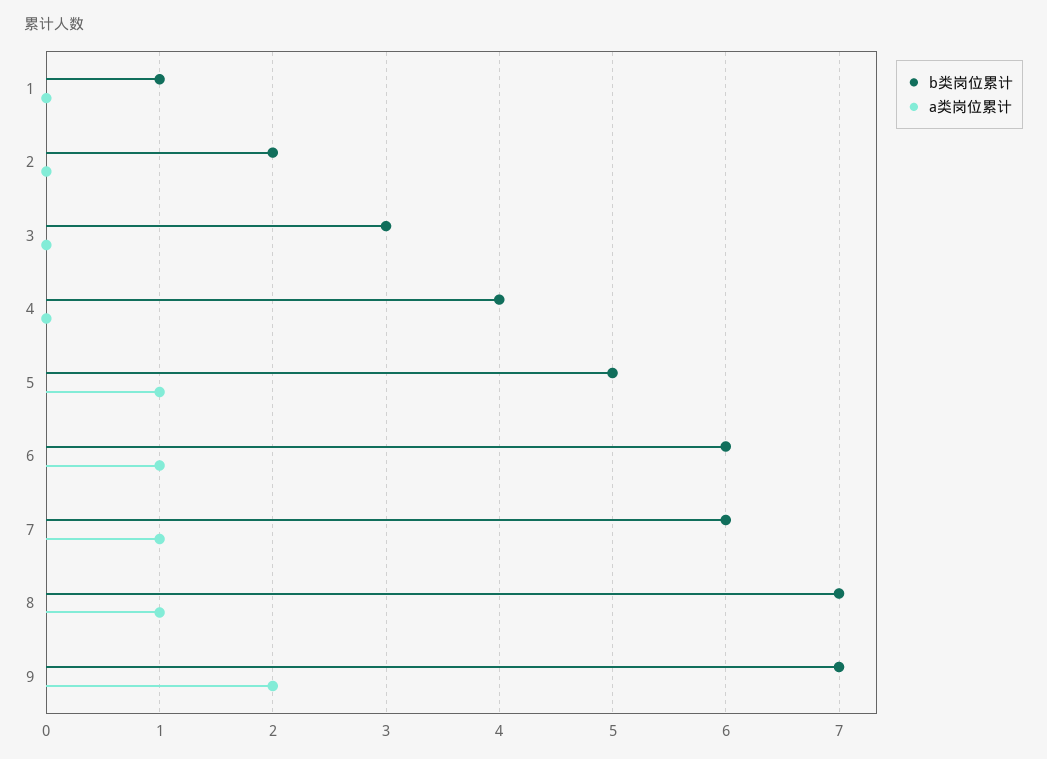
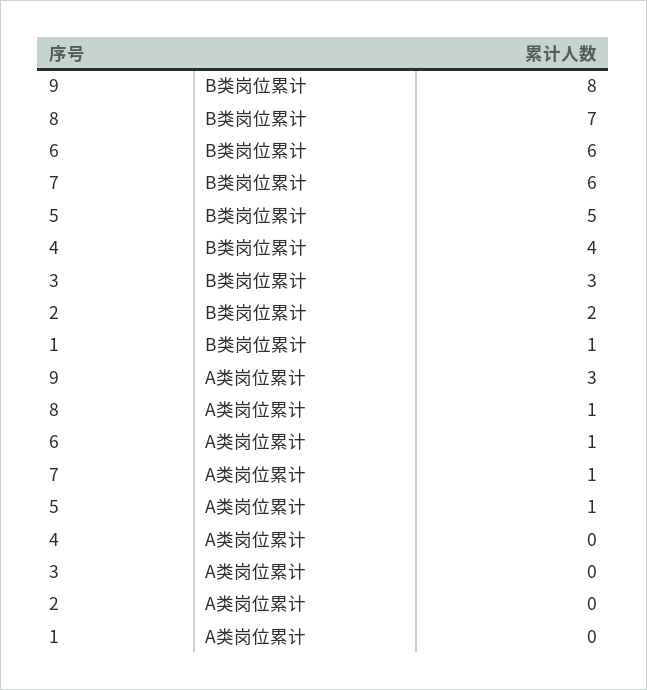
  {
    "b类岗位累计": {
      "1": 1,
      "2": 2,
      "3": 3,
      "4": 4,
      "5": 5,
      "6": 6,
      "7": 6,
      "8": 7,
-     "9": 7
+     "9": 8
    },
    "a类岗位累计": {
      "1": 0,
      "2": 0,
      "3": 0,
      "4": 0,
      "5": 1,
      "6": 1,
      "7": 1,
      "8": 1,
-     "9": 2
+     "9": 3
    }
  }

